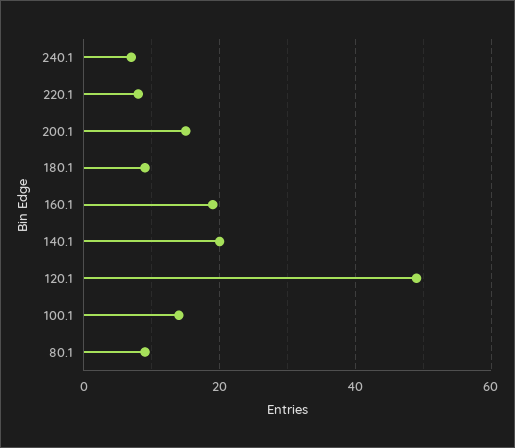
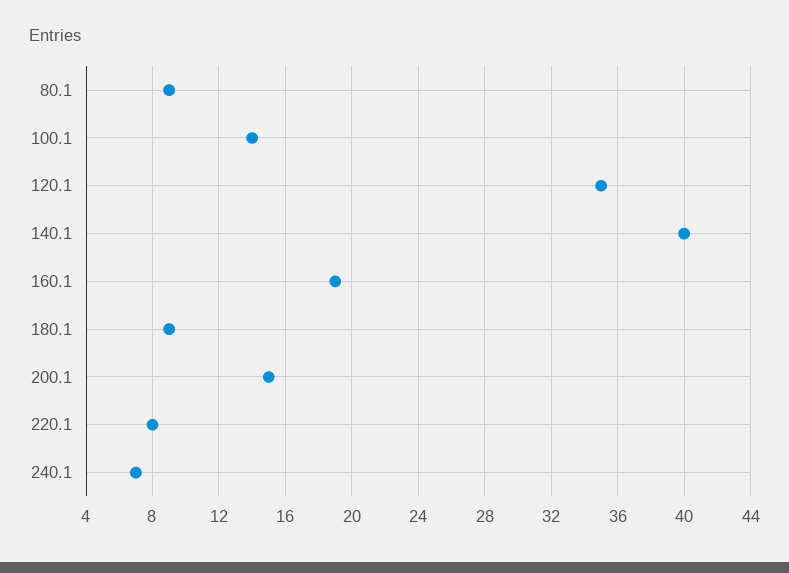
  {
    "240.1": 7,
    "220.1": 8,
    "200.1": 15,
    "180.1": 9,
    "160.1": 19,
-   "140.1": 20,
+   "140.1": 40,
-   "120.1": 50,
+   "120.1": 35,
    "100.1": 14,
    "80.1": 9
  }

